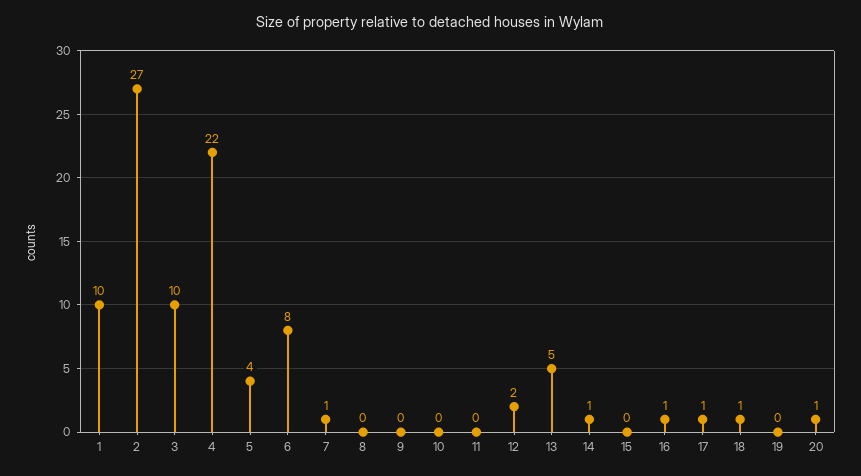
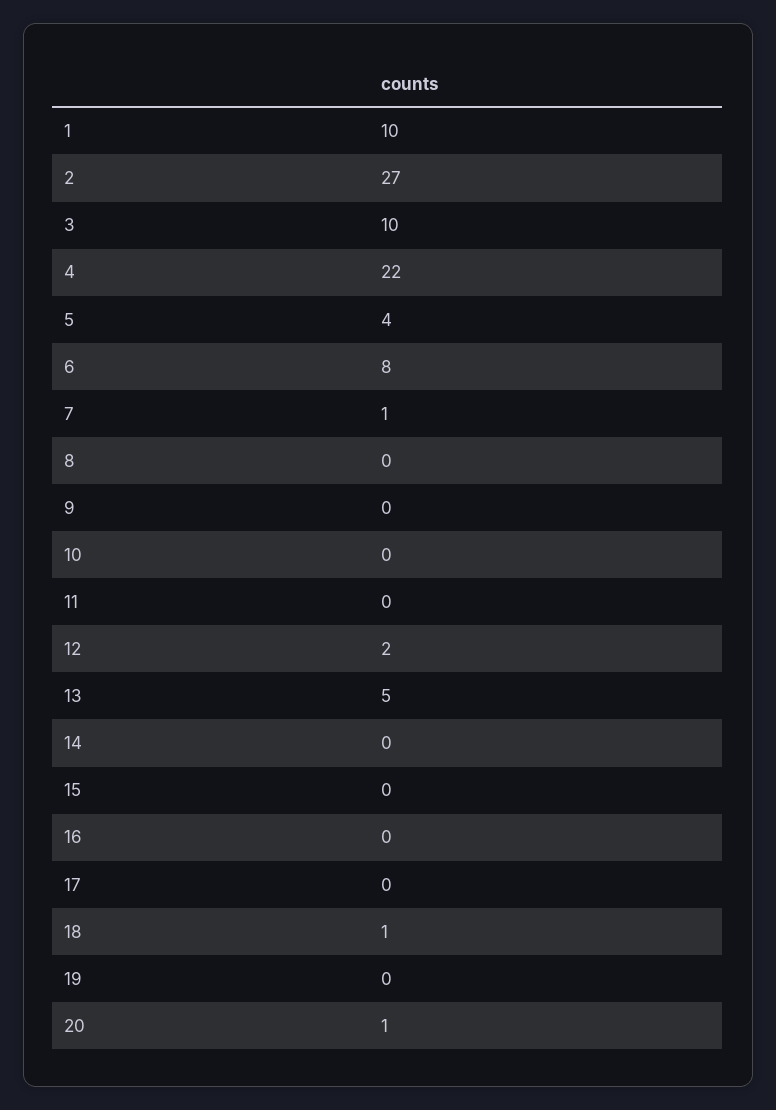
  {
    "1": 10,
    "2": 27,
    "3": 10,
    "4": 22,
    "5": 4,
    "6": 8,
    "7": 1,
    "8": 0,
    "9": 0,
    "10": 0,
    "11": 0,
    "12": 2,
    "13": 5,
-   "14": 1,
+   "14": 0,
    "15": 0,
-   "16": 1,
+   "16": 0,
-   "17": 1,
+   "17": 0,
    "18": 1,
    "19": 0,
    "20": 1
  }

